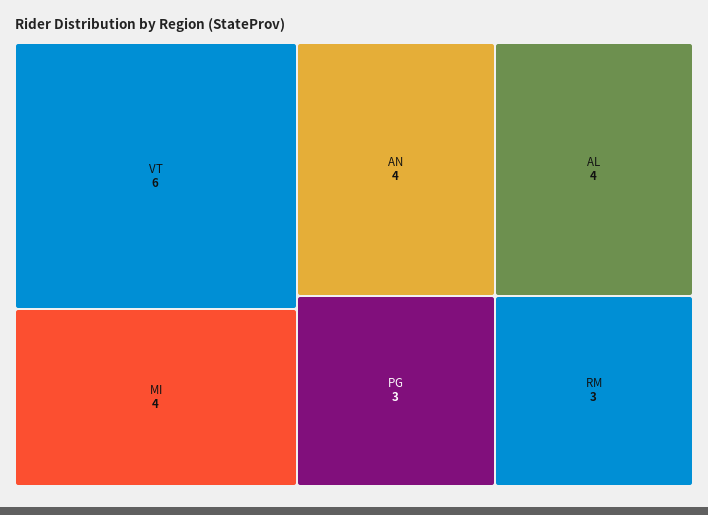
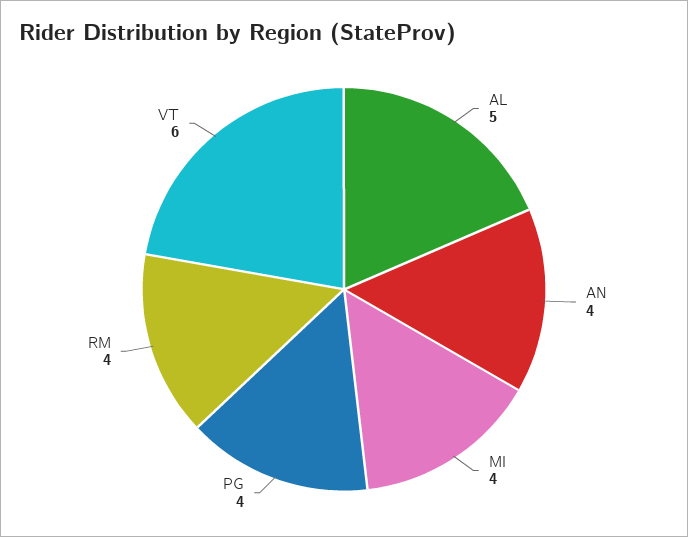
  {
    "VT": 6,
    "MI": 4,
    "AN": 4,
-   "AL": 4,
+   "AL": 5,
-   "PG": 3,
+   "PG": 4,
-   "RM": 3
+   "RM": 4
  }

